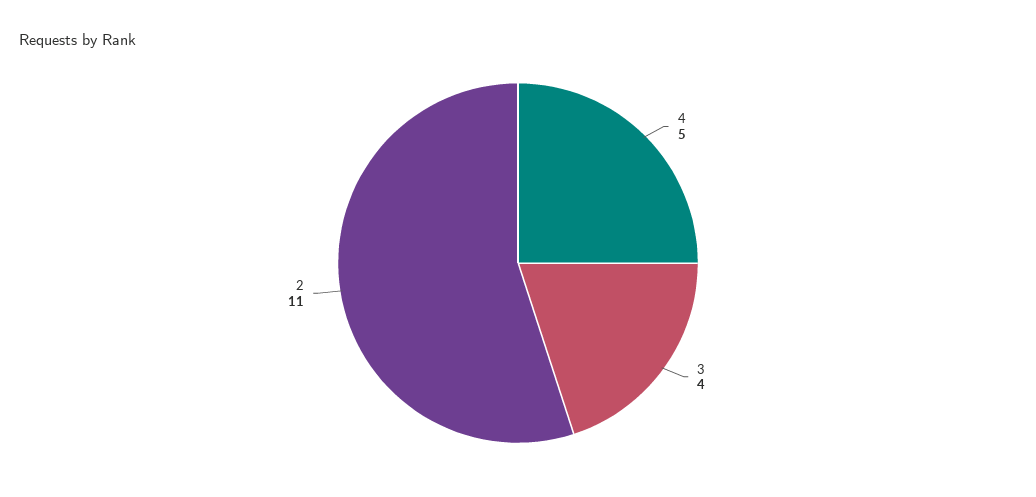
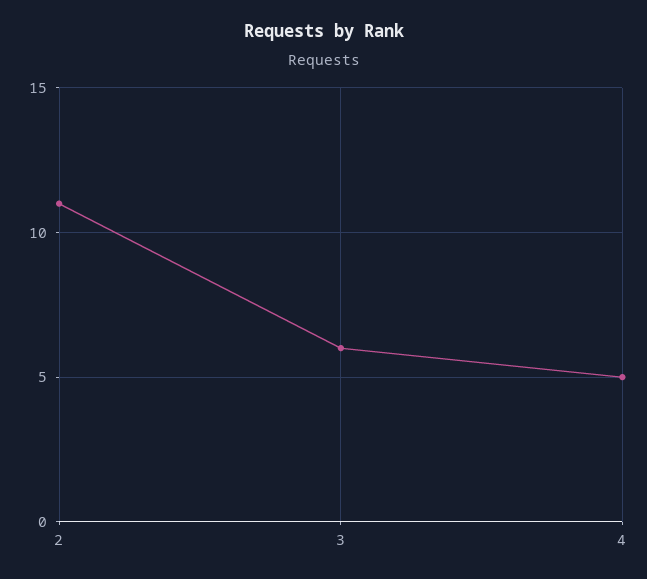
  {
    "4": 5,
-   "3": 4,
+   "3": 6,
    "2": 11
  }

